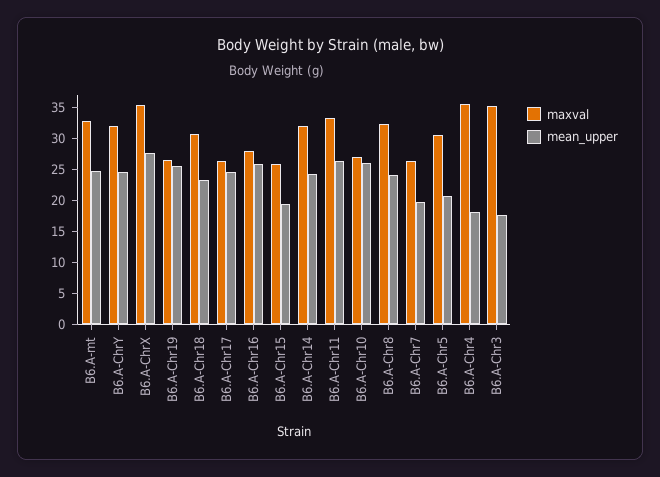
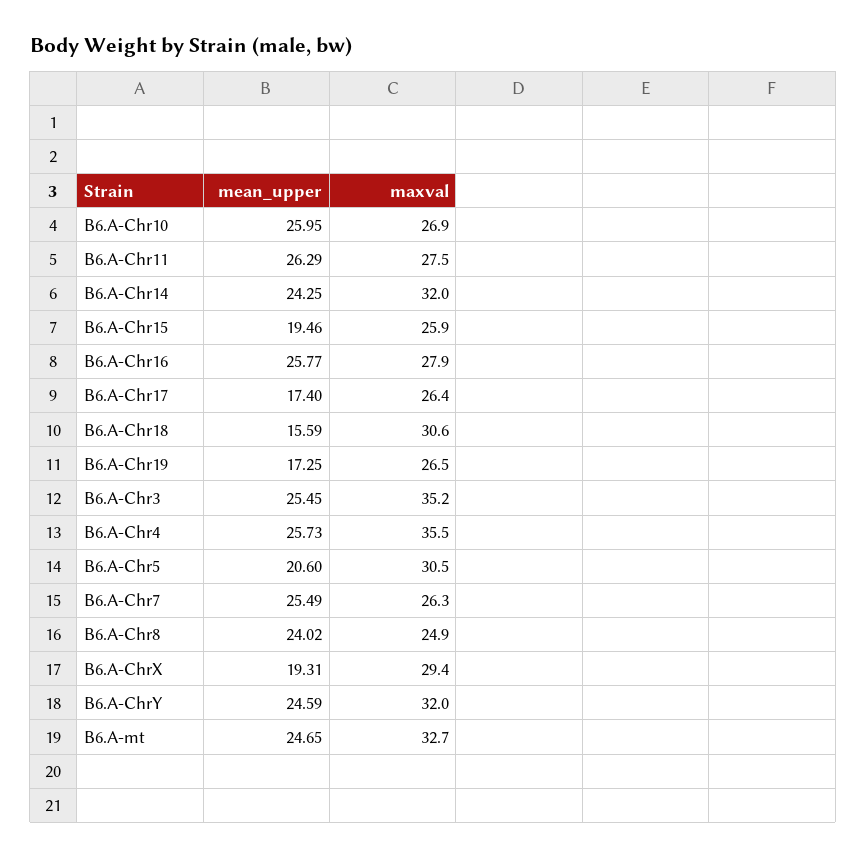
  {
    "maxval": {
      "B6.A-mt": 32.7,
      "B6.A-ChrY": 32,
-     "B6.A-ChrX": 35,
+     "B6.A-ChrX": 29.4,
      "B6.A-Chr19": 26.5,
      "B6.A-Chr18": 30.6,
      "B6.A-Chr17": 26.4,
      "B6.A-Chr16": 27.9,
      "B6.A-Chr15": 25.9,
      "B6.A-Chr14": 32,
-     "B6.A-Chr11": 32.5,
+     "B6.A-Chr11": 27.5,
      "B6.A-Chr10": 26.9,
-     "B6.A-Chr8": 32.5,
+     "B6.A-Chr8": 24.9,
      "B6.A-Chr7": 26.3,
      "B6.A-Chr5": 30.5,
      "B6.A-Chr4": 35.5,
      "B6.A-Chr3": 35.2
    },
    "mean_upper": {
      "B6.A-mt": 24.65,
      "B6.A-ChrY": 24.59,
-     "B6.A-ChrX": 27.5,
+     "B6.A-ChrX": 19.31,
-     "B6.A-Chr19": 25,
+     "B6.A-Chr19": 17.25,
-     "B6.A-Chr18": 22.5,
+     "B6.A-Chr18": 15.59,
-     "B6.A-Chr17": 25,
+     "B6.A-Chr17": 17.4,
      "B6.A-Chr16": 25.77,
      "B6.A-Chr15": 19.46,
      "B6.A-Chr14": 24.25,
      "B6.A-Chr11": 26.29,
      "B6.A-Chr10": 25.95,
      "B6.A-Chr8": 24.02,
-     "B6.A-Chr7": 20,
+     "B6.A-Chr7": 25.49,
      "B6.A-Chr5": 20.6,
-     "B6.A-Chr4": 17.5,
+     "B6.A-Chr4": 25.73,
-     "B6.A-Chr3": 17.5
+     "B6.A-Chr3": 25.45
    }
  }

